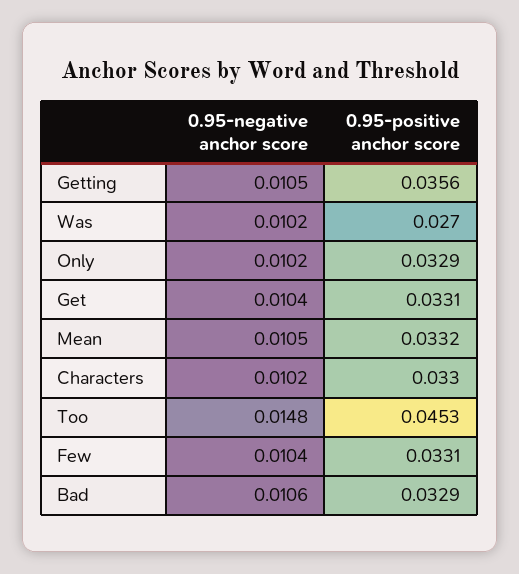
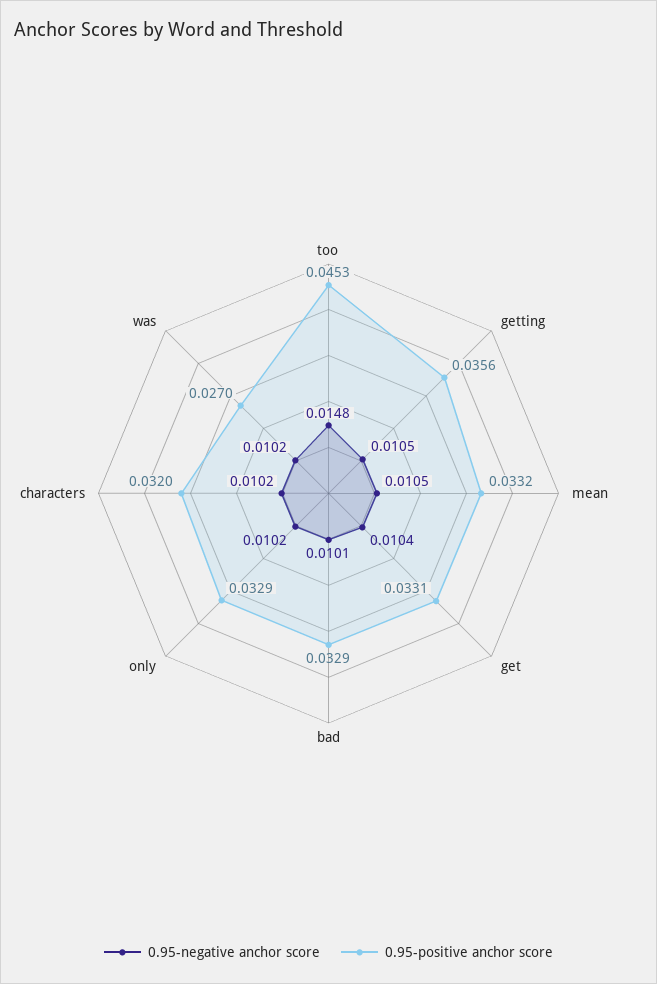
  {
    "0.95-negative anchor score": {
      "Getting": 0.0105,
      "Was": 0.0102,
      "Only": 0.0102,
      "Get": 0.0104,
      "Mean": 0.0105,
      "Characters": 0.0102,
      "Too": 0.0148,
-     "Few": 0.0104,
-     "Bad": 0.0106
+     "Bad": 0.0101
    },
    "0.95-positive anchor score": {
      "Getting": 0.0356,
      "Was": 0.027,
      "Only": 0.0329,
      "Get": 0.0331,
      "Mean": 0.0332,
-     "Characters": 0.033,
+     "Characters": 0.032,
      "Too": 0.0453,
-     "Few": 0.0331,
      "Bad": 0.0329
    }
  }

